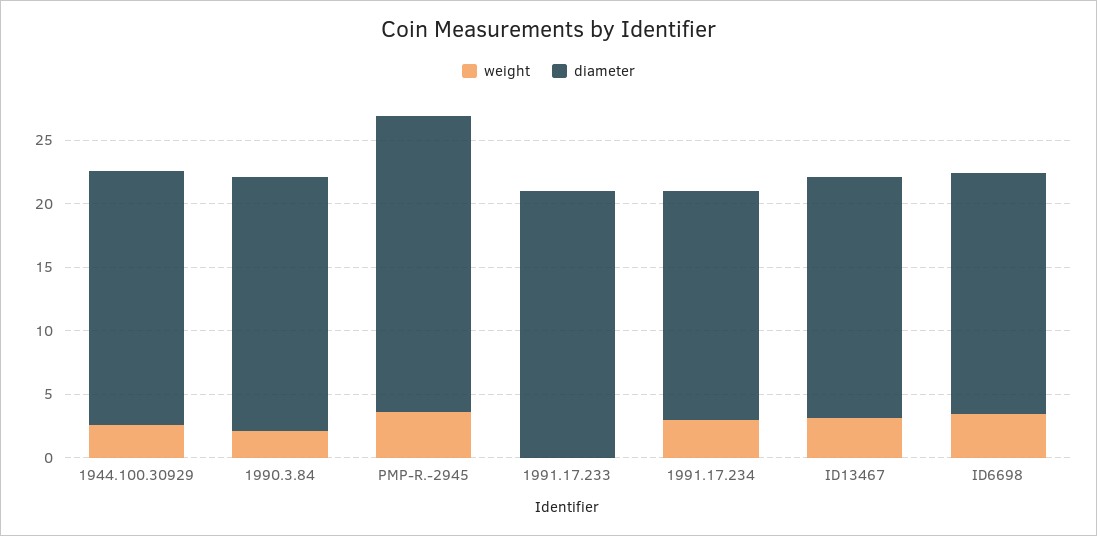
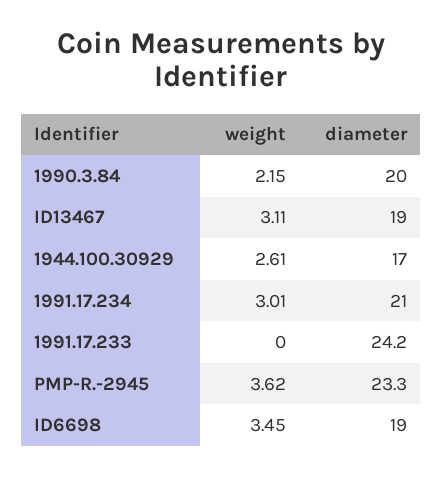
  {
    "weight": {
      "1944.100.30929": 2.61,
      "1990.3.84": 2.15,
      "PMP-R.-2945": 3.62,
      "1991.17.233": 0,
      "1991.17.234": 3.01,
      "ID13467": 3.11,
      "ID6698": 3.45
    },
    "diameter": {
-     "1944.100.30929": 20,
+     "1944.100.30929": 17,
      "1990.3.84": 20,
      "PMP-R.-2945": 23.3,
-     "1991.17.233": 21,
+     "1991.17.233": 24.2,
-     "1991.17.234": 18,
+     "1991.17.234": 21,
      "ID13467": 19,
      "ID6698": 19
    }
  }

